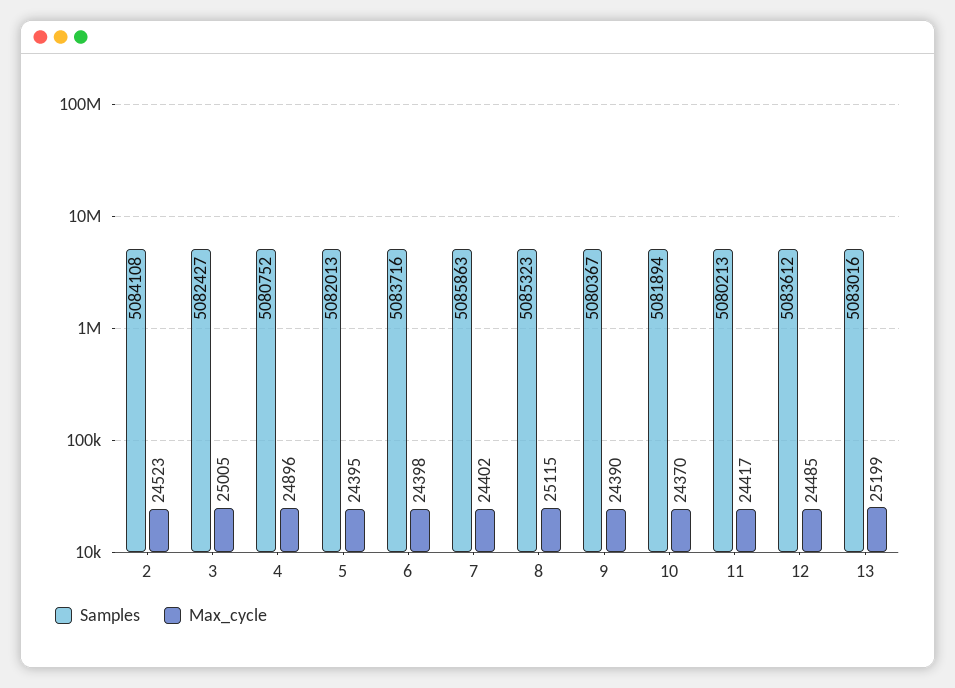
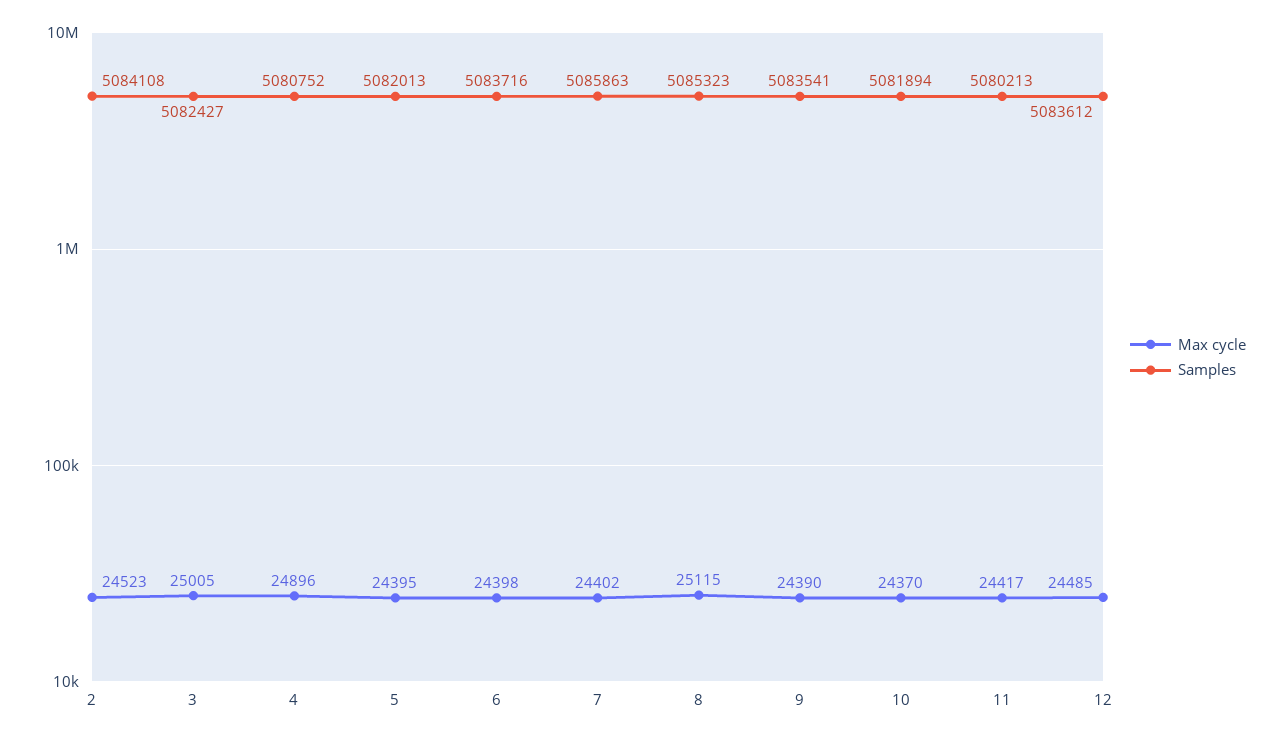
  {
    "Samples": {
      "2": 5084108,
      "3": 5082427,
      "4": 5080752,
      "5": 5082013,
      "6": 5083716,
      "7": 5085863,
      "8": 5085323,
-     "9": 5080367,
+     "9": 5083541,
      "10": 5081894,
      "11": 5080213,
-     "12": 5083612,
+     "12": 5083612
-     "13": 5083016
    },
    "Max_cycle": {
      "2": 24523,
      "3": 25005,
      "4": 24896,
      "5": 24395,
      "6": 24398,
      "7": 24402,
      "8": 25115,
      "9": 24390,
      "10": 24370,
      "11": 24417,
-     "12": 24485,
+     "12": 24485
-     "13": 25199
    }
  }

